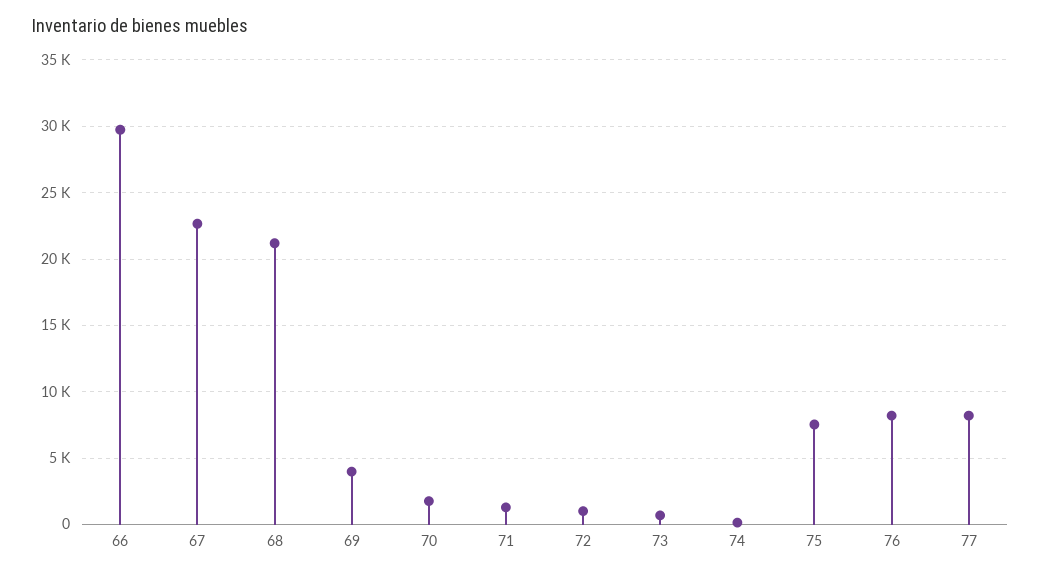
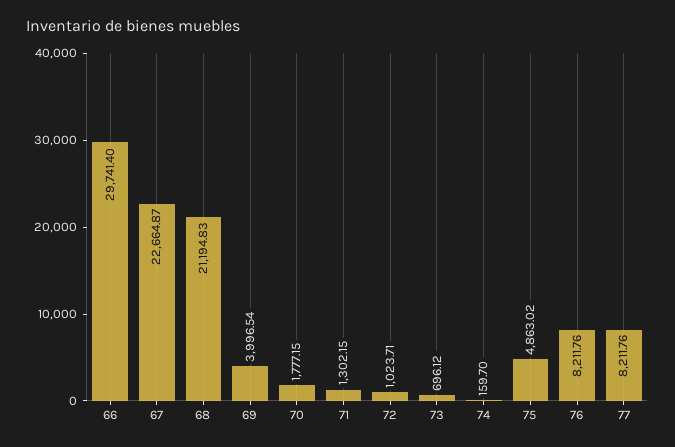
  {
    "66": 29741.4,
    "67": 22664.87,
    "68": 21194.83,
    "69": 3996.54,
    "70": 1777.15,
    "71": 1302.15,
    "72": 1023.71,
    "73": 696.12,
    "74": 159.7,
-   "75": 7500,
+   "75": 4863.02,
    "76": 8211.76,
    "77": 8211.76
  }

